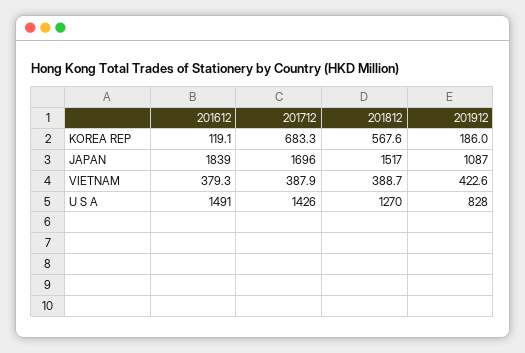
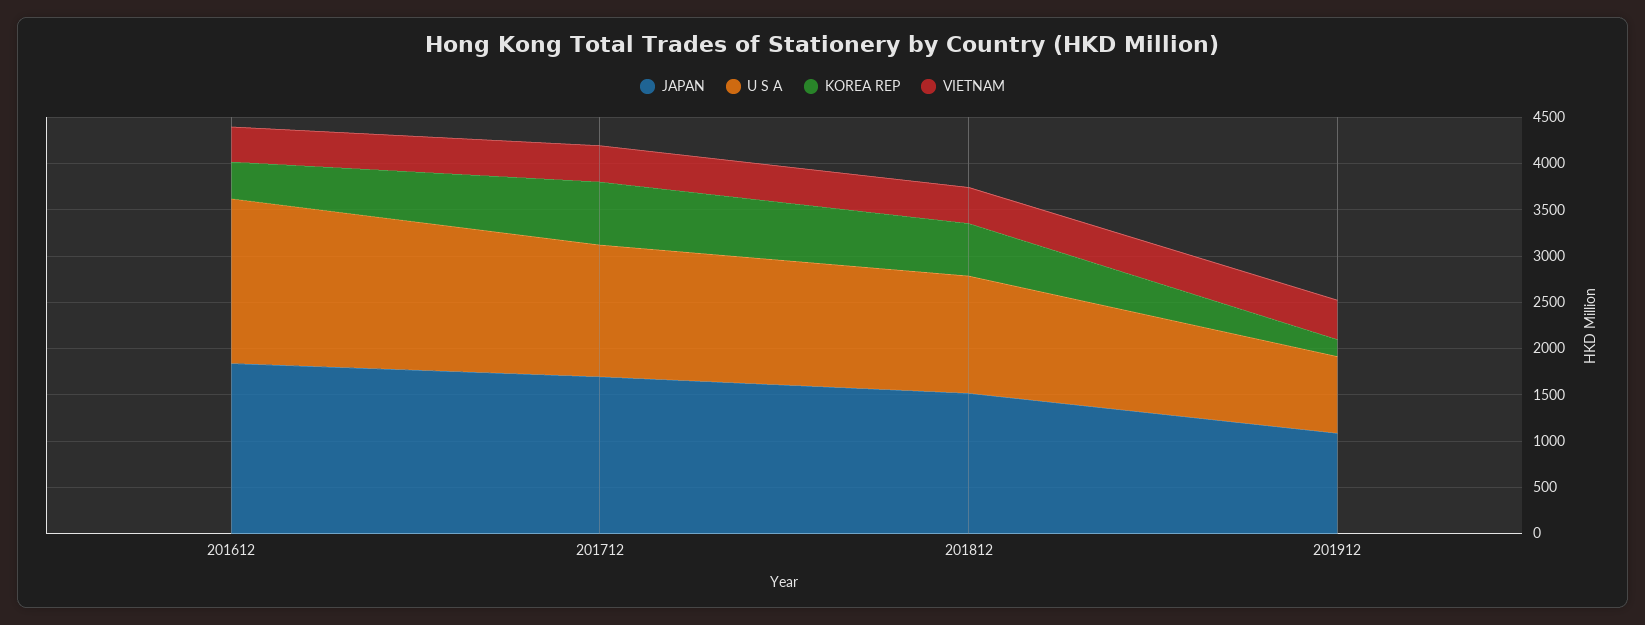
  {
    "KOREA REP": {
-     "201612": 119.1,
+     "201612": 400,
      "201712": 683.3,
      "201812": 567.6,
      "201912": 186
    },
    "JAPAN": {
      "201612": 1839,
      "201712": 1696,
      "201812": 1517,
      "201912": 1087
    },
    "VIETNAM": {
      "201612": 379.3,
      "201712": 387.9,
      "201812": 388.7,
      "201912": 422.6
    },
    "U S A": {
-     "201612": 1491,
+     "201612": 1800,
      "201712": 1426,
      "201812": 1270,
      "201912": 828
    }
  }

